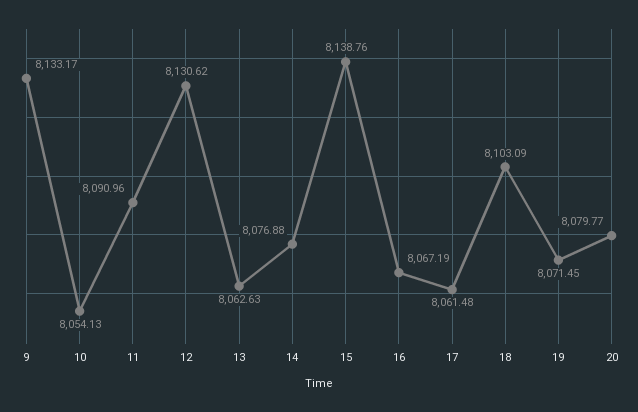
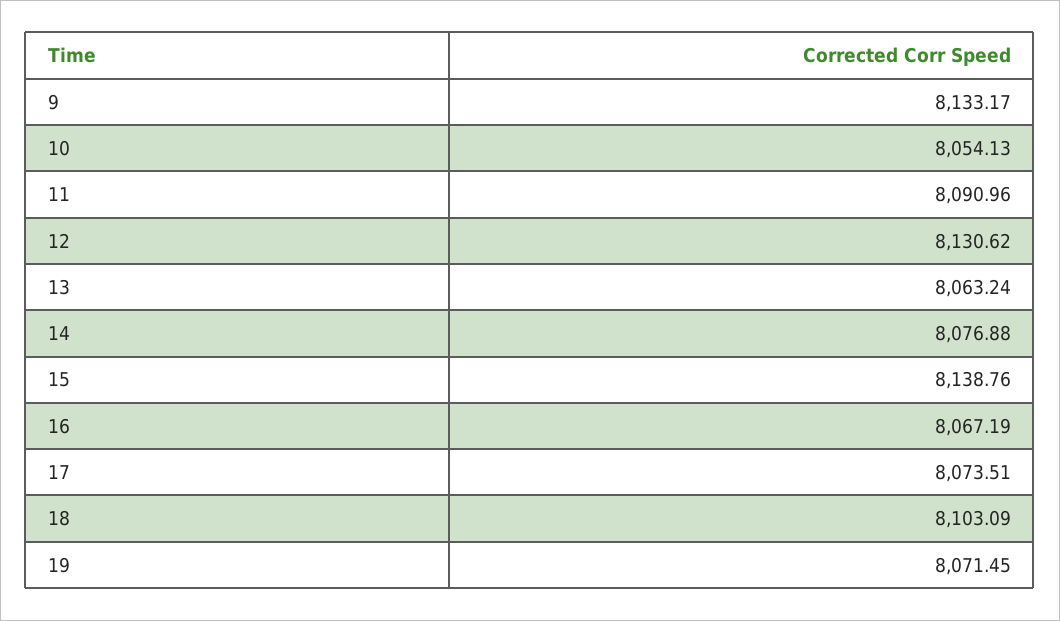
  {
    "9": 8133.17,
    "10": 8054.13,
    "11": 8090.96,
    "12": 8130.62,
-   "13": 8062.63,
+   "13": 8063.24,
    "14": 8076.88,
    "15": 8138.76,
    "16": 8067.19,
-   "17": 8061.48,
+   "17": 8073.51,
    "18": 8103.09,
-   "19": 8071.45,
+   "19": 8071.45
-   "20": 8079.77
  }

